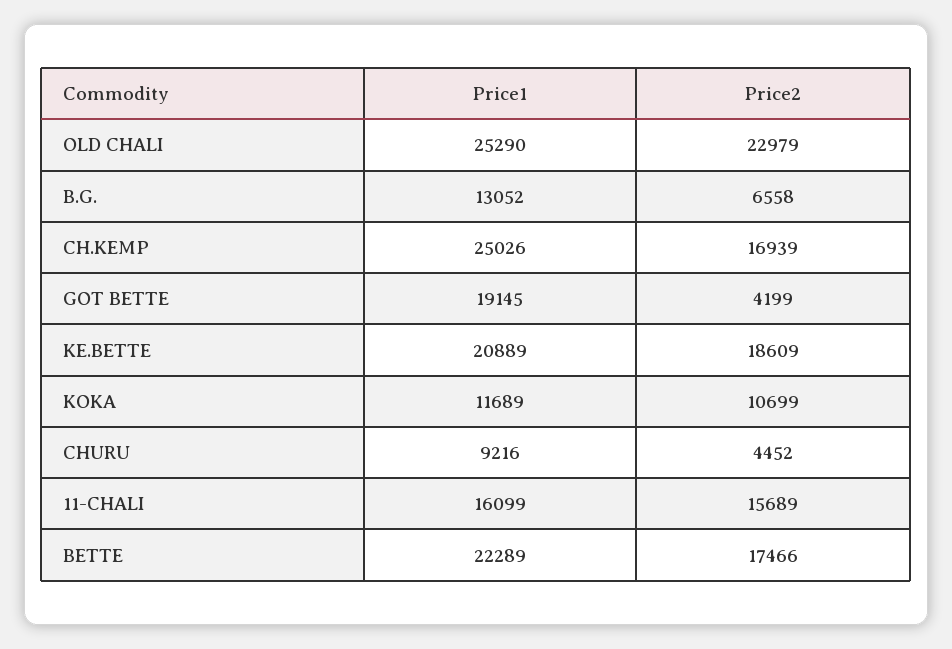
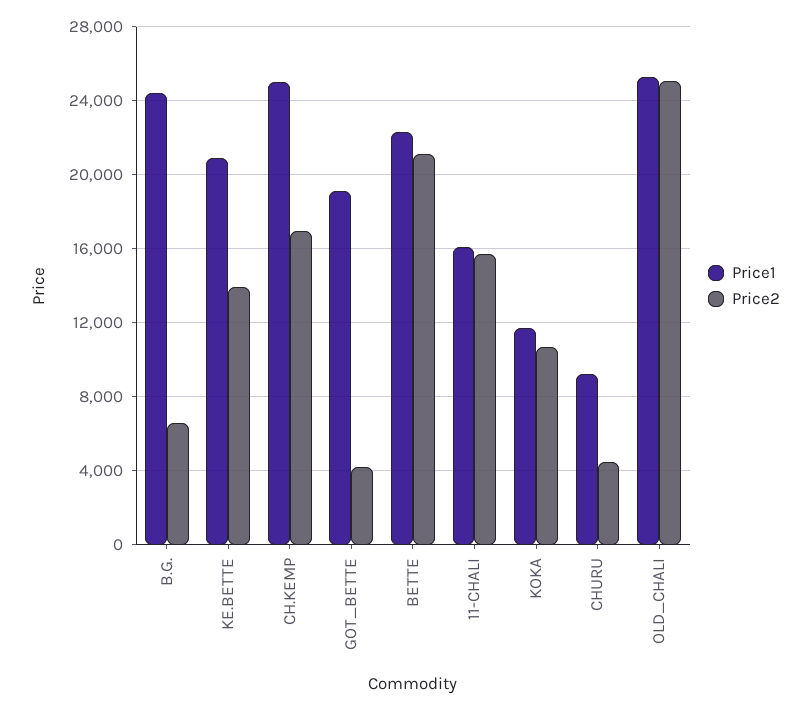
  {
    "Price1": {
      "OLD CHALI": 25290,
-     "B.G.": 13052,
+     "B.G.": 24500,
      "CH.KEMP": 25026,
      "GOT BETTE": 19145,
      "KE.BETTE": 20889,
      "KOKA": 11689,
      "CHURU": 9216,
      "11-CHALI": 16099,
      "BETTE": 22289
    },
    "Price2": {
-     "OLD CHALI": 22979,
+     "OLD CHALI": 25000,
      "B.G.": 6558,
      "CH.KEMP": 16939,
      "GOT BETTE": 4199,
-     "KE.BETTE": 18609,
+     "KE.BETTE": 14000,
      "KOKA": 10699,
      "CHURU": 4452,
      "11-CHALI": 15689,
-     "BETTE": 17466
+     "BETTE": 21000
    }
  }

